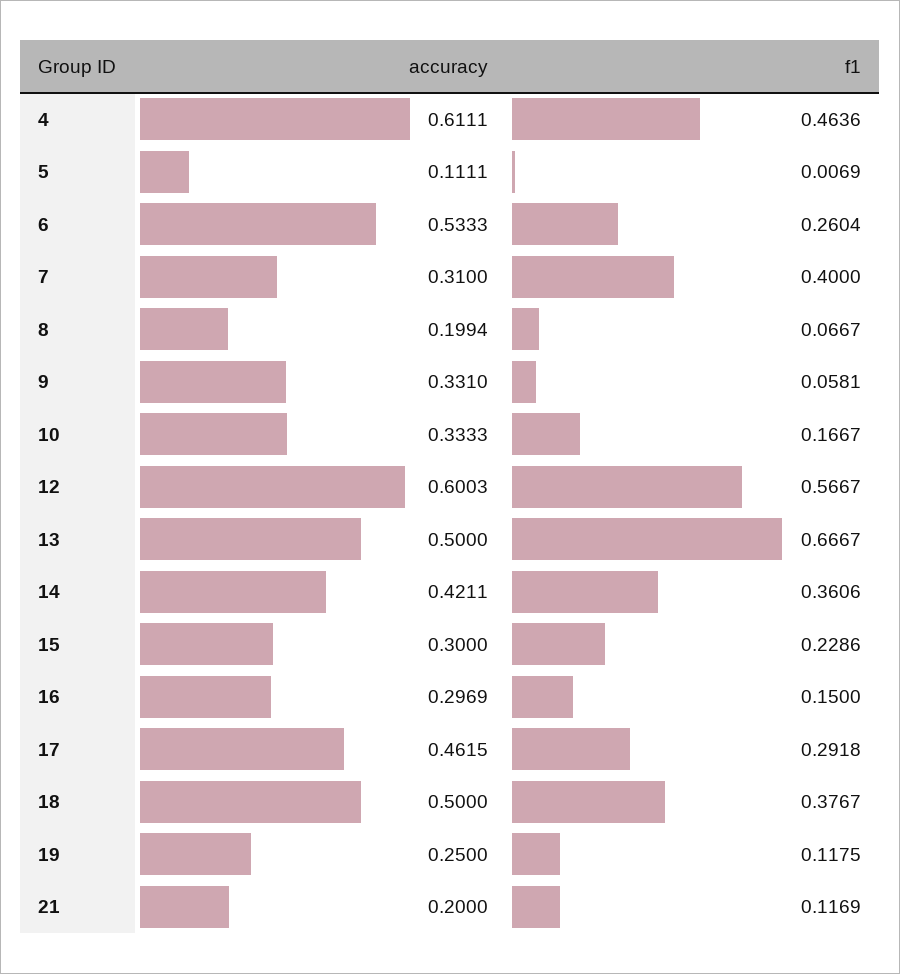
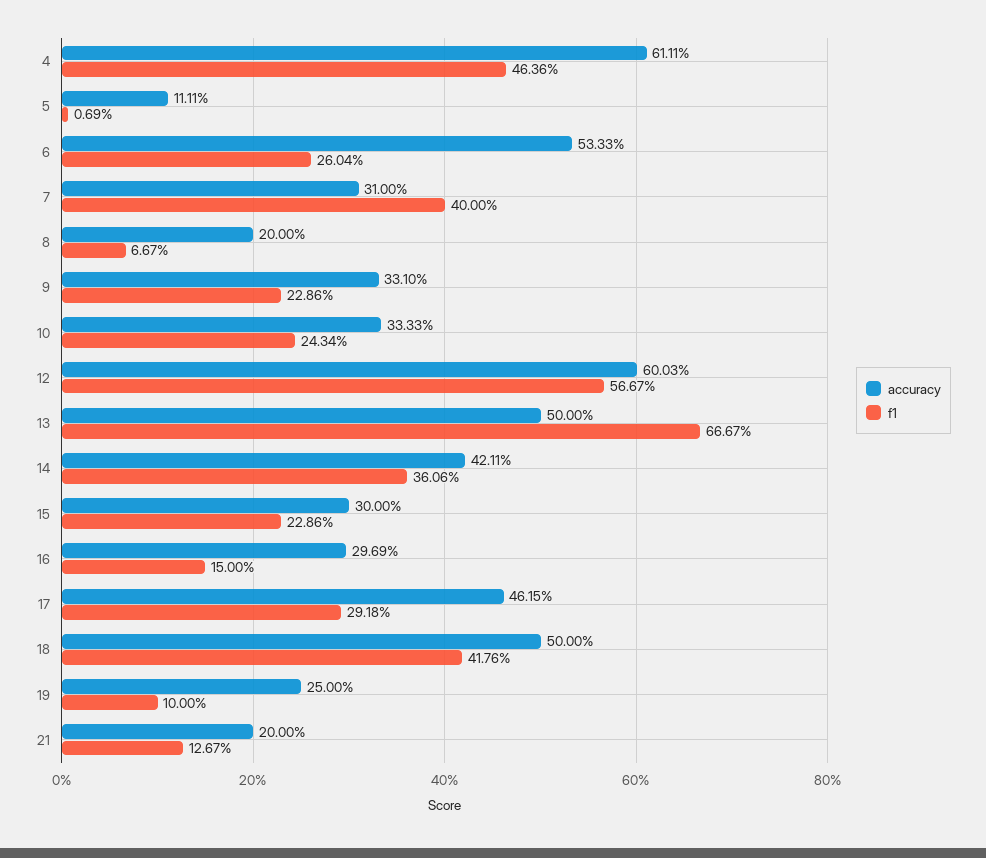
  {
    "accuracy": {
      "4": 0.6111,
      "5": 0.1111,
      "6": 0.5333,
      "7": 0.31,
-     "8": 0.1994,
+     "8": 0.2,
      "9": 0.331,
      "10": 0.3333,
      "12": 0.6003,
      "13": 0.5,
      "14": 0.4211,
      "15": 0.3,
      "16": 0.2969,
      "17": 0.4615,
      "18": 0.5,
      "19": 0.25,
      "21": 0.2
    },
    "f1": {
      "4": 0.4636,
      "5": 0.0069,
      "6": 0.2604,
      "7": 0.4,
      "8": 0.0667,
-     "9": 0.0581,
+     "9": 0.2286,
-     "10": 0.1667,
+     "10": 0.2434,
      "12": 0.5667,
      "13": 0.6667,
      "14": 0.3606,
      "15": 0.2286,
      "16": 0.15,
      "17": 0.2918,
-     "18": 0.3767,
+     "18": 0.4176,
-     "19": 0.1175,
+     "19": 0.1,
-     "21": 0.1169
+     "21": 0.1267
    }
  }

